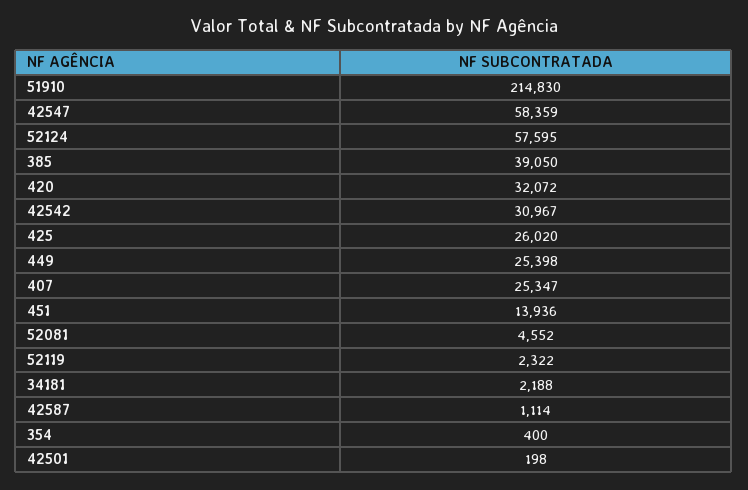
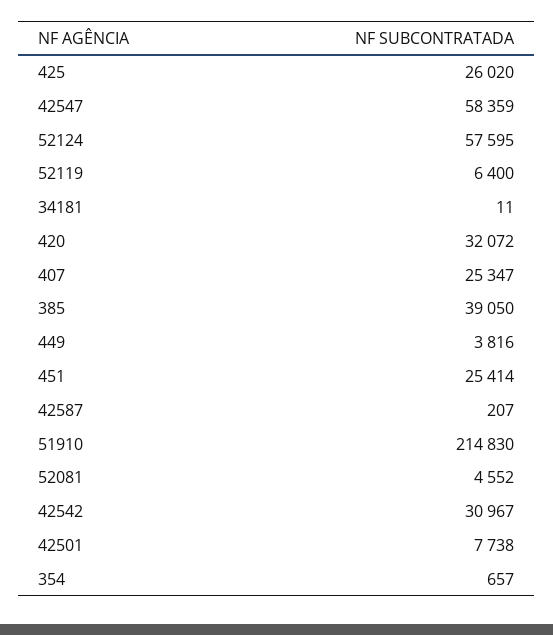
  {
    "51910": 214830,
    "42547": 58359,
    "52124": 57595,
    "385": 39050,
    "420": 32072,
    "42542": 30967,
    "425": 26020,
-   "449": 25398,
+   "449": 3816,
    "407": 25347,
-   "451": 13936,
+   "451": 25414,
    "52081": 4552,
-   "52119": 2322,
+   "52119": 6400,
-   "34181": 2188,
+   "34181": 11,
-   "42587": 1114,
+   "42587": 207,
-   "354": 400,
+   "354": 657,
-   "42501": 198
+   "42501": 7738
  }

